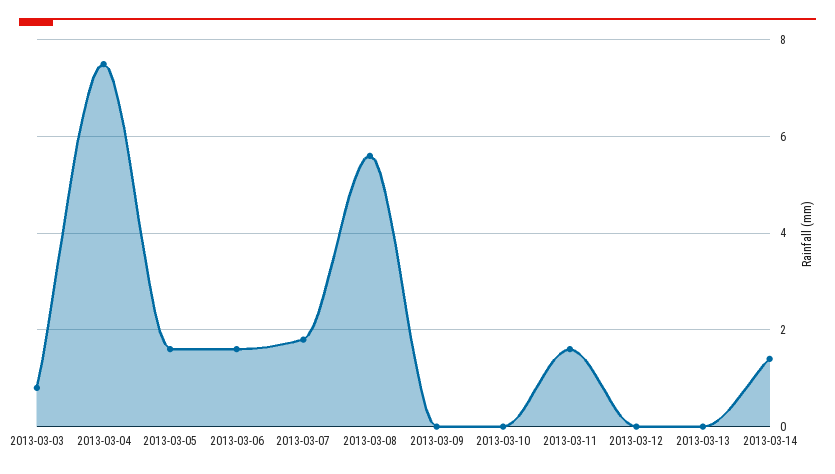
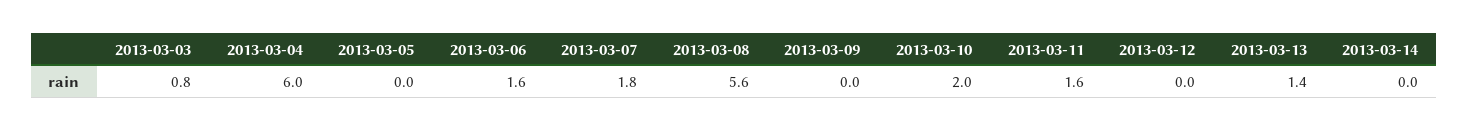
  {
    "2013-03-03": 0.8,
-   "2013-03-04": 7.5,
+   "2013-03-04": 6,
-   "2013-03-05": 1.5,
+   "2013-03-05": 0,
    "2013-03-06": 1.6,
    "2013-03-07": 1.8,
    "2013-03-08": 5.6,
    "2013-03-09": 0,
-   "2013-03-10": 0,
+   "2013-03-10": 2,
    "2013-03-11": 1.6,
    "2013-03-12": 0,
-   "2013-03-13": 0,
+   "2013-03-13": 1.4,
-   "2013-03-14": 1.5
+   "2013-03-14": 0
  }

